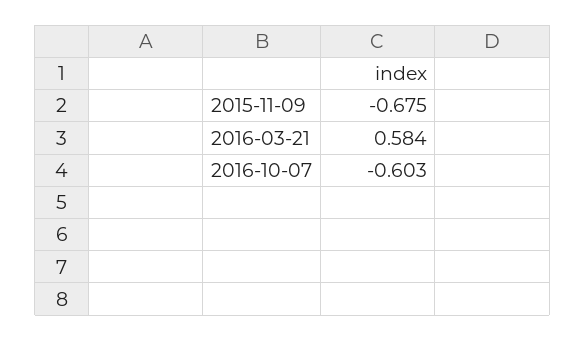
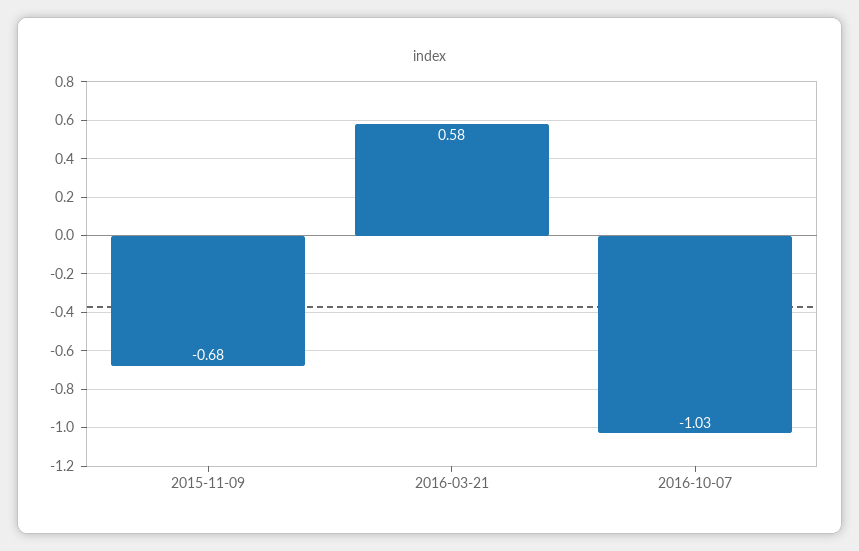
  {
    "2015-11-09": -0.675,
    "2016-03-21": 0.584,
-   "2016-10-07": -0.603
+   "2016-10-07": -1.03
  }

